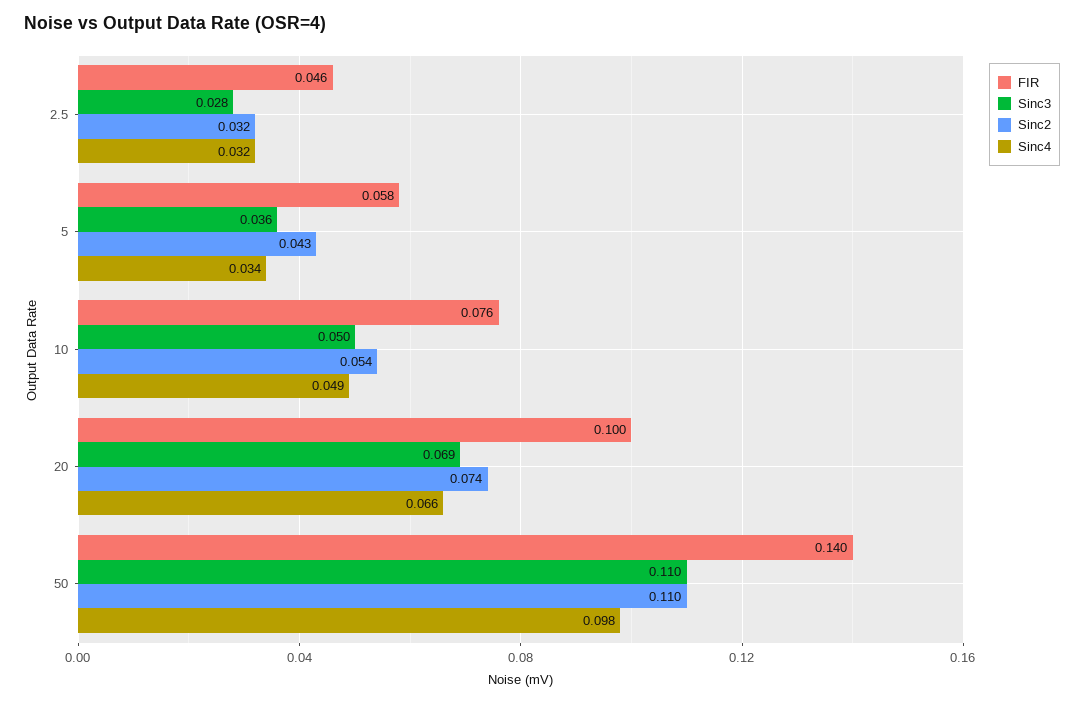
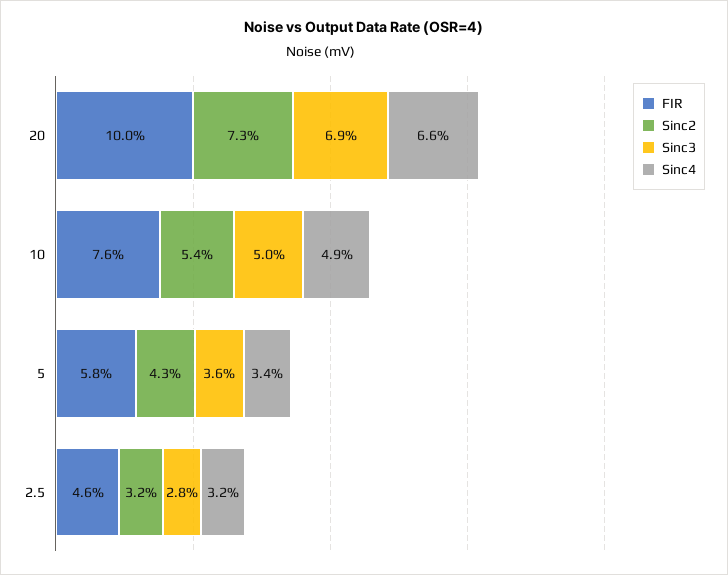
  {
    "FIR": {
      "2.5": 0.046,
      "5": 0.058,
      "10": 0.076,
-     "20": 0.1,
+     "20": 0.1
-     "50": 0.14
    },
    "Sinc3": {
      "2.5": 0.028,
      "5": 0.036,
      "10": 0.05,
-     "20": 0.069,
+     "20": 0.069
-     "50": 0.11
    },
    "Sinc2": {
      "2.5": 0.032,
      "5": 0.043,
      "10": 0.054,
-     "20": 0.074,
+     "20": 0.073
-     "50": 0.11
    },
    "Sinc4": {
      "2.5": 0.032,
      "5": 0.034,
      "10": 0.049,
-     "20": 0.066,
+     "20": 0.066
-     "50": 0.098
    }
  }

